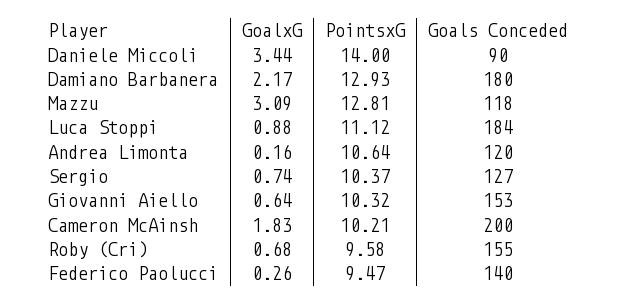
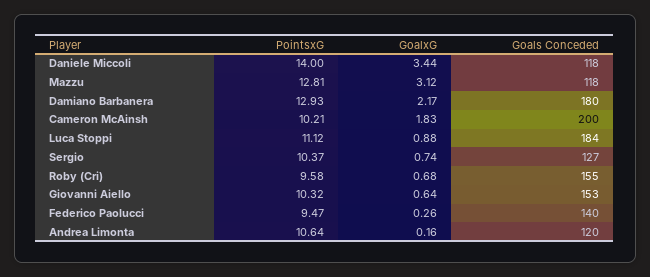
  {
    "GoalxG": {
      "Daniele Miccoli": 3.44,
      "Damiano Barbanera": 2.17,
-     "Mazzu": 3.09,
+     "Mazzu": 3.12,
      "Luca Stoppi": 0.88,
      "Andrea Limonta": 0.16,
      "Sergio": 0.74,
      "Giovanni Aiello": 0.64,
      "Cameron McAinsh": 1.83,
      "Roby (Cri)": 0.68,
      "Federico Paolucci": 0.26
    },
    "PointsxG": {
      "Daniele Miccoli": 14,
      "Damiano Barbanera": 12.93,
      "Mazzu": 12.81,
      "Luca Stoppi": 11.12,
      "Andrea Limonta": 10.64,
      "Sergio": 10.37,
      "Giovanni Aiello": 10.32,
      "Cameron McAinsh": 10.21,
      "Roby (Cri)": 9.58,
      "Federico Paolucci": 9.47
    },
    "Goals Conceded": {
-     "Daniele Miccoli": 90,
+     "Daniele Miccoli": 118,
      "Damiano Barbanera": 180,
      "Mazzu": 118,
      "Luca Stoppi": 184,
      "Andrea Limonta": 120,
      "Sergio": 127,
      "Giovanni Aiello": 153,
      "Cameron McAinsh": 200,
      "Roby (Cri)": 155,
      "Federico Paolucci": 140
    }
  }

